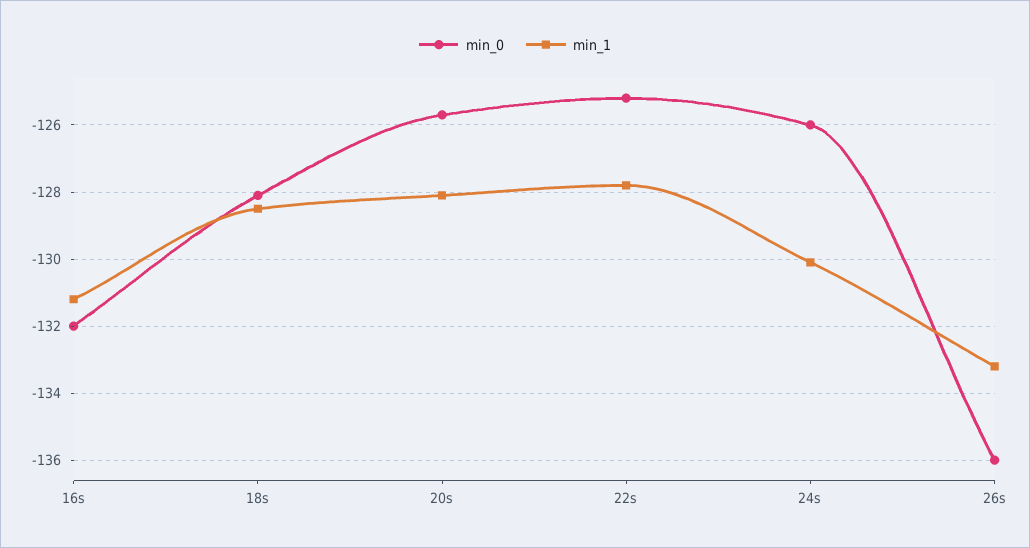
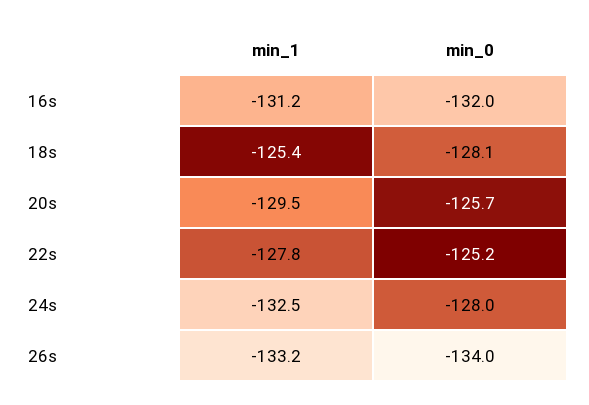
  {
    "min_0": {
      "16s": -132,
      "18s": -128.1,
      "20s": -125.7,
      "22s": -125.2,
-     "24s": -126,
+     "24s": -128,
-     "26s": -136
+     "26s": -134
    },
    "min_1": {
      "16s": -131.2,
-     "18s": -128.5,
+     "18s": -125.4,
-     "20s": -128,
+     "20s": -129.5,
      "22s": -127.8,
-     "24s": -130,
+     "24s": -132.5,
      "26s": -133.2
    }
  }

